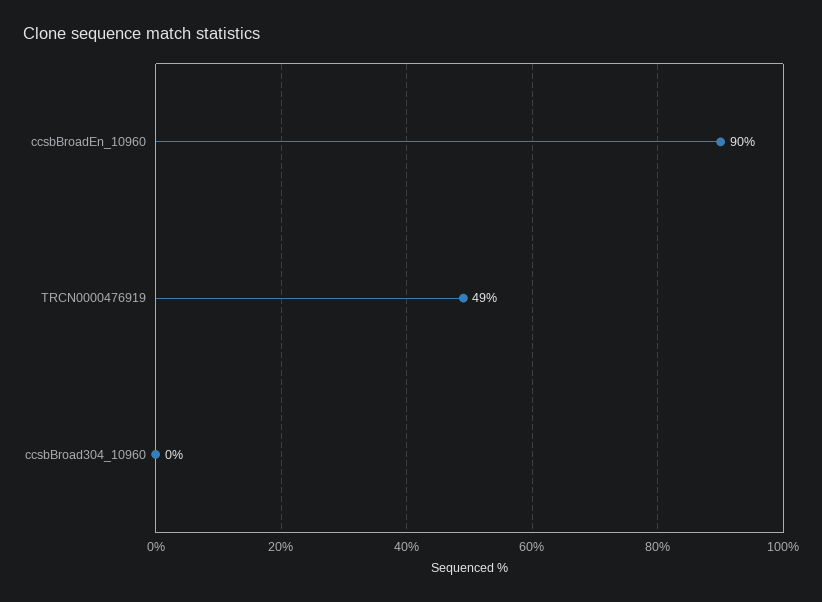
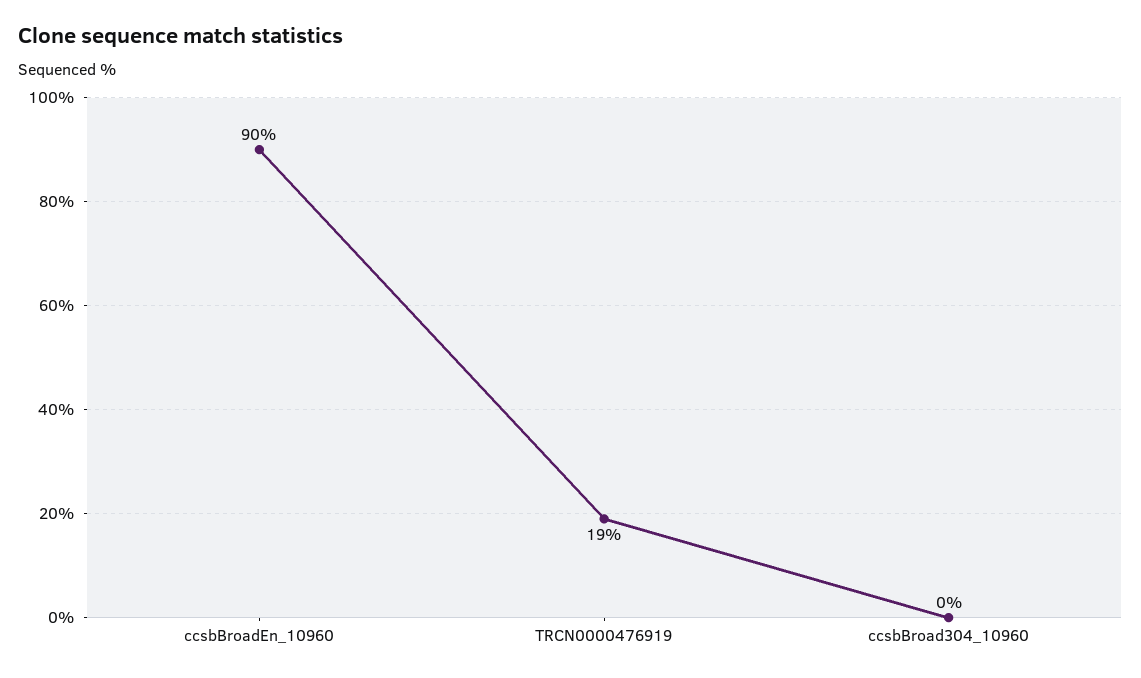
  {
    "ccsbBroadEn_10960": 90,
-   "TRCN0000476919": 49,
+   "TRCN0000476919": 19,
    "ccsbBroad304_10960": 0
  }

